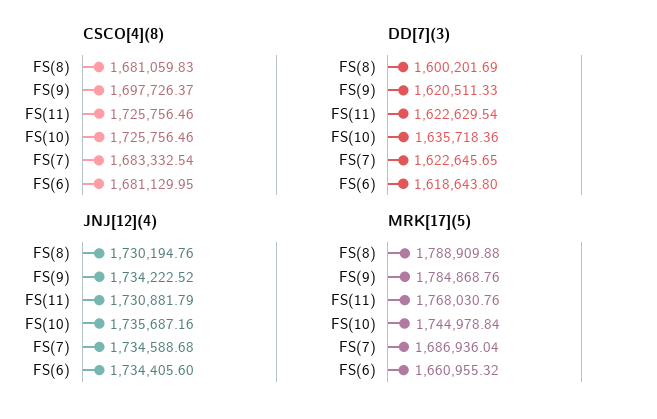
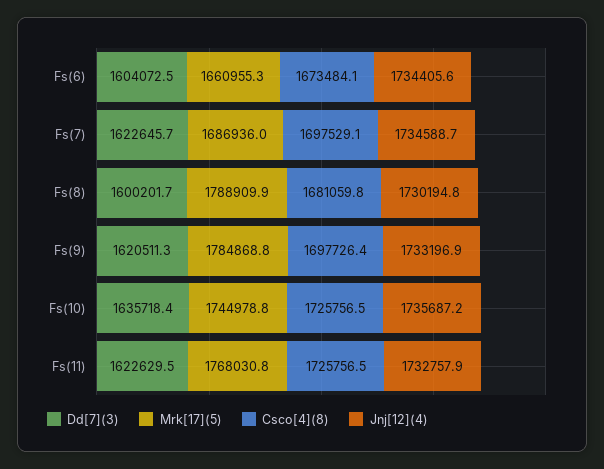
  {
    "CSCO[4](8)": {
      "FS(8)": 1681059.83,
      "FS(9)": 1697726.37,
      "FS(11)": 1725756.46,
      "FS(10)": 1725756.46,
-     "FS(7)": 1683332.54,
+     "FS(7)": 1697529.1,
-     "FS(6)": 1681129.95
+     "FS(6)": 1673484.1
    },
    "DD[7](3)": {
      "FS(8)": 1600201.69,
      "FS(9)": 1620511.33,
      "FS(11)": 1622629.54,
      "FS(10)": 1635718.36,
      "FS(7)": 1622645.65,
-     "FS(6)": 1618643.8
+     "FS(6)": 1604072.5
    },
    "JNJ[12](4)": {
      "FS(8)": 1730194.76,
-     "FS(9)": 1734222.52,
+     "FS(9)": 1733196.9,
-     "FS(11)": 1730881.79,
+     "FS(11)": 1732757.9,
      "FS(10)": 1735687.16,
      "FS(7)": 1734588.68,
      "FS(6)": 1734405.6
    },
    "MRK[17](5)": {
      "FS(8)": 1788909.88,
      "FS(9)": 1784868.76,
      "FS(11)": 1768030.76,
      "FS(10)": 1744978.84,
      "FS(7)": 1686936.04,
      "FS(6)": 1660955.32
    }
  }

